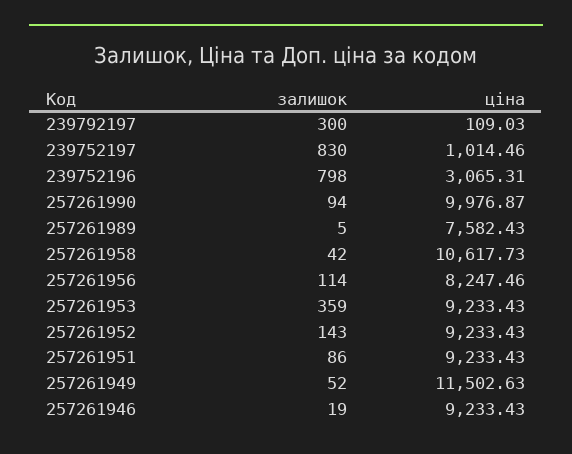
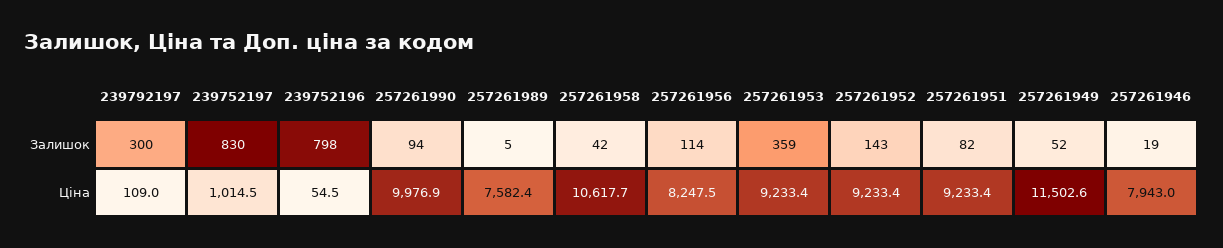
  {
    "залишок": {
      "239792197": 300,
      "239752197": 830,
      "239752196": 798,
      "257261990": 94,
      "257261989": 5,
      "257261958": 42,
      "257261956": 114,
      "257261953": 359,
      "257261952": 143,
-     "257261951": 86,
+     "257261951": 82,
      "257261949": 52,
      "257261946": 19
    },
    "ціна": {
      "239792197": 109.03,
      "239752197": 1014.46,
-     "239752196": 3065.31,
+     "239752196": 54.5,
      "257261990": 9976.87,
      "257261989": 7582.43,
      "257261958": 10617.73,
      "257261956": 8247.46,
      "257261953": 9233.43,
      "257261952": 9233.43,
      "257261951": 9233.43,
      "257261949": 11502.63,
-     "257261946": 9233.43
+     "257261946": 7943
    }
  }

